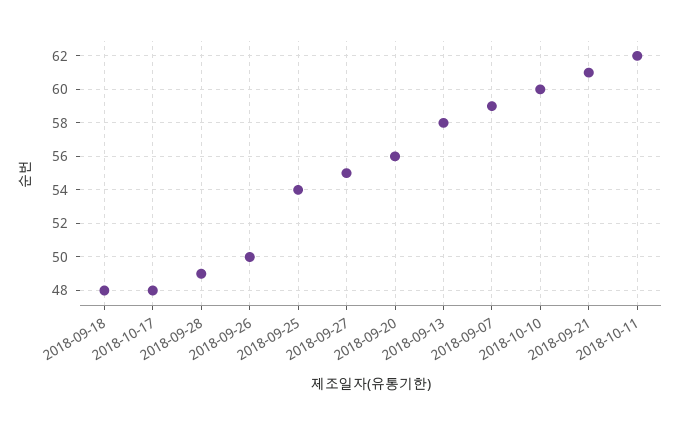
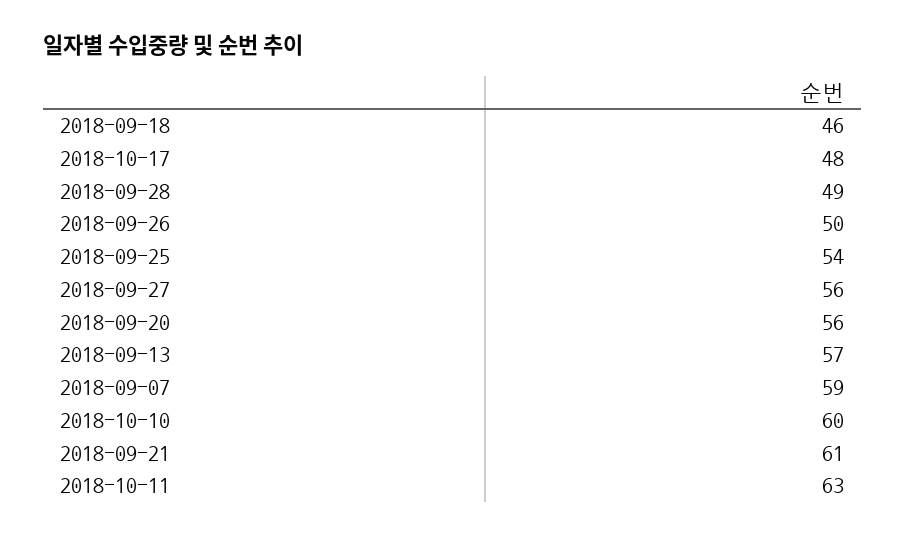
  {
-   "2018-09-18": 48,
+   "2018-09-18": 46,
    "2018-10-17": 48,
    "2018-09-28": 49,
    "2018-09-26": 50,
    "2018-09-25": 54,
-   "2018-09-27": 55,
+   "2018-09-27": 56,
    "2018-09-20": 56,
-   "2018-09-13": 58,
+   "2018-09-13": 57,
    "2018-09-07": 59,
    "2018-10-10": 60,
    "2018-09-21": 61,
-   "2018-10-11": 62
+   "2018-10-11": 63
  }

